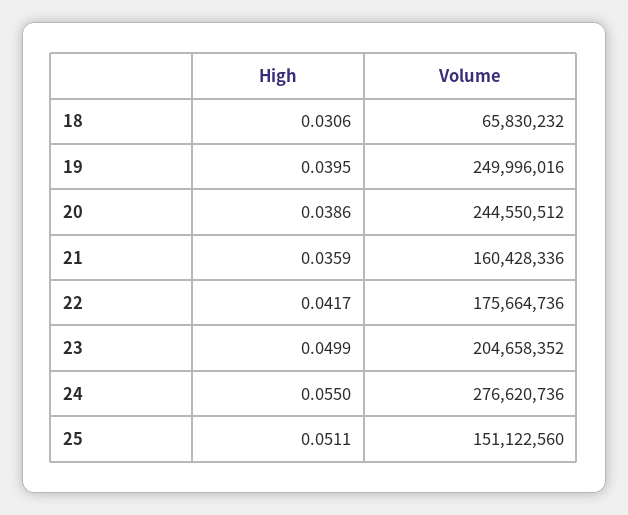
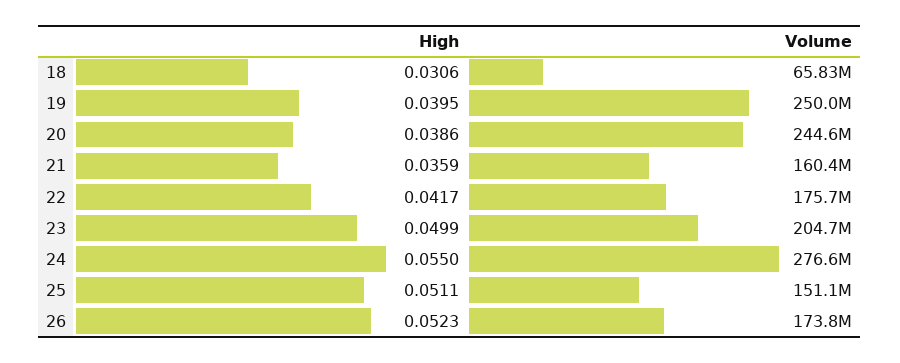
  {
    "High": {
      "18": 0.0306,
      "19": 0.0395,
      "20": 0.0386,
      "21": 0.0359,
      "22": 0.0417,
      "23": 0.0499,
      "24": 0.055,
-     "25": 0.0511
+     "25": 0.0511,
+     "26": 0.0523
    },
    "Volume": {
      "18": 65830232,
      "19": 249996016,
      "20": 244550512,
      "21": 160428336,
      "22": 175664736,
      "23": 204658352,
      "24": 276620736,
-     "25": 151122560
+     "25": 151122560,
+     "26": 173800000
    }
  }

